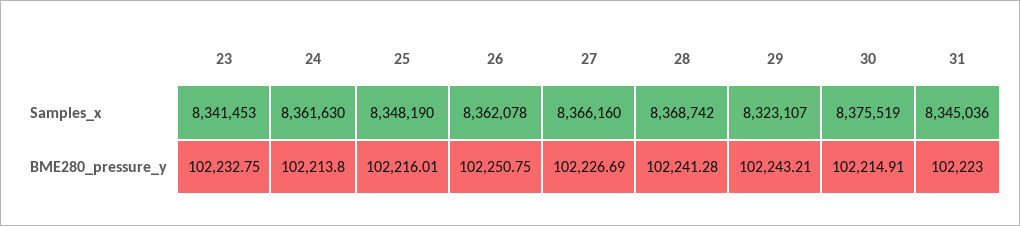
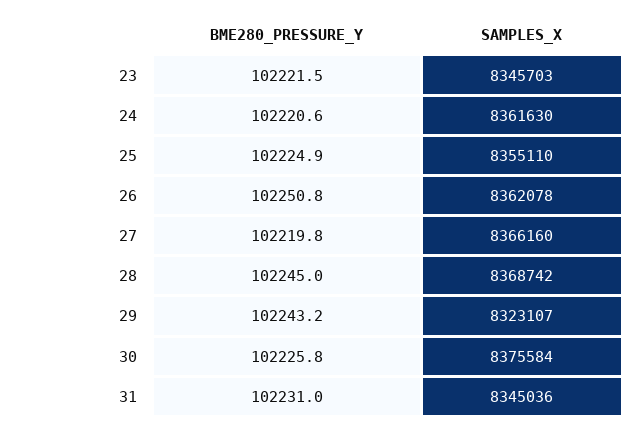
  {
    "23": {
-     "Samples_x": 8341453,
+     "Samples_x": 8345703,
-     "BME280_pressure_y": 102232.75
+     "BME280_pressure_y": 102221.5
    },
    "24": {
      "Samples_x": 8361630,
-     "BME280_pressure_y": 102213.8
+     "BME280_pressure_y": 102220.6
    },
    "25": {
-     "Samples_x": 8348190,
+     "Samples_x": 8355110,
-     "BME280_pressure_y": 102216.01
+     "BME280_pressure_y": 102224.9
    },
    "26": {
      "Samples_x": 8362078,
      "BME280_pressure_y": 102250.75
    },
    "27": {
      "Samples_x": 8366160,
-     "BME280_pressure_y": 102226.69
+     "BME280_pressure_y": 102219.8
    },
    "28": {
      "Samples_x": 8368742,
-     "BME280_pressure_y": 102241.28
+     "BME280_pressure_y": 102245
    },
    "29": {
      "Samples_x": 8323107,
      "BME280_pressure_y": 102243.21
    },
    "30": {
-     "Samples_x": 8375519,
+     "Samples_x": 8375584,
-     "BME280_pressure_y": 102214.91
+     "BME280_pressure_y": 102225.8
    },
    "31": {
      "Samples_x": 8345036,
-     "BME280_pressure_y": 102223
+     "BME280_pressure_y": 102231
    }
  }

